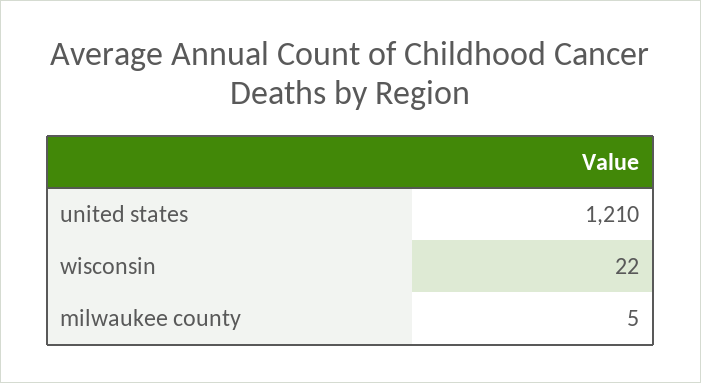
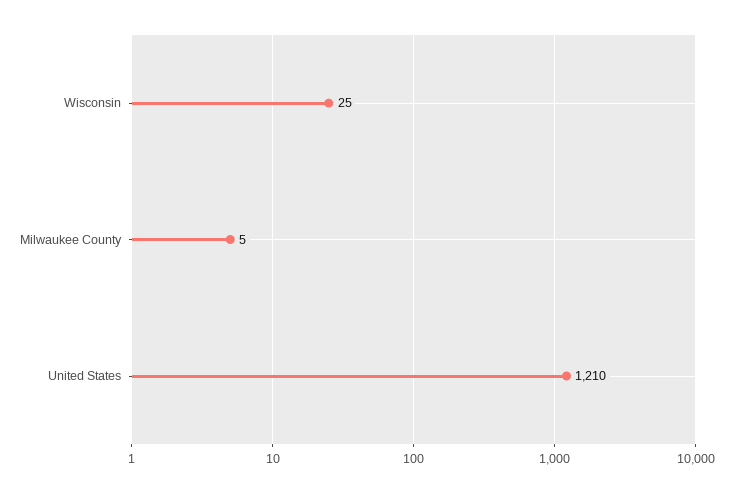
  {
    "united states": 1210,
-   "wisconsin": 22,
+   "wisconsin": 25,
    "milwaukee county": 5
  }

